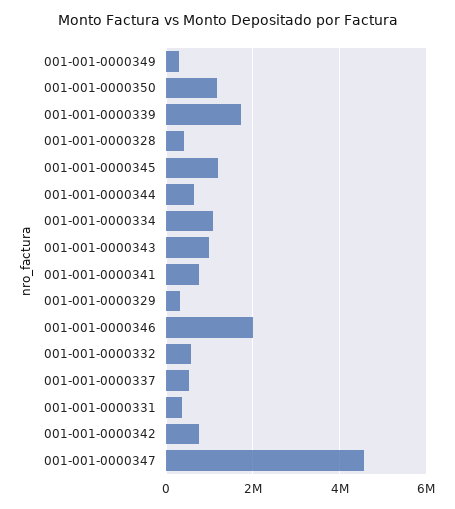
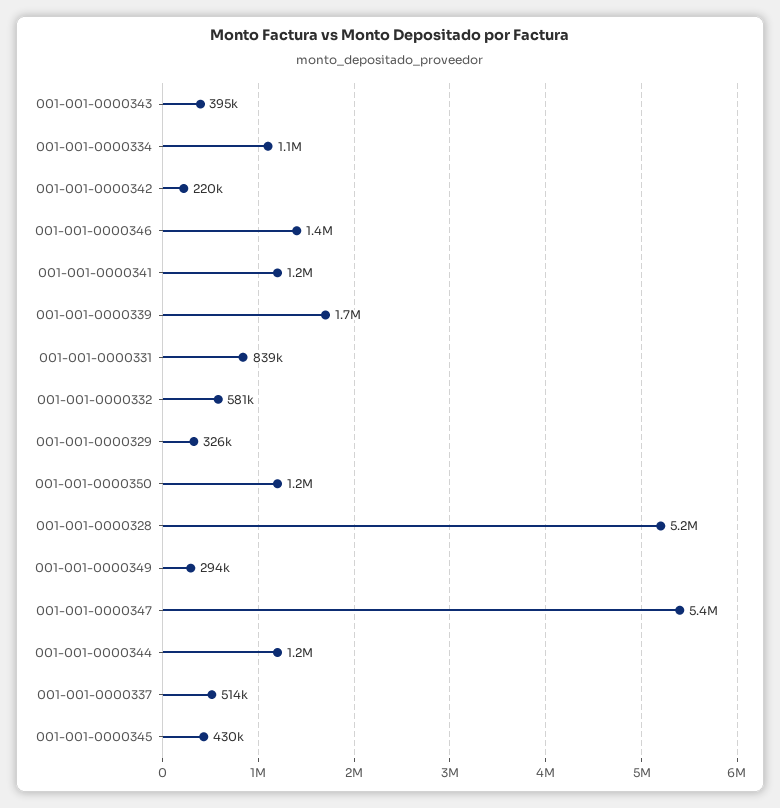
  {
    "001-001-0000349": 294000,
    "001-001-0000350": 1200000,
    "001-001-0000339": 1700000,
-   "001-001-0000328": 400000,
+   "001-001-0000328": 5200000,
-   "001-001-0000345": 1200000,
+   "001-001-0000345": 430000,
-   "001-001-0000344": 600000,
+   "001-001-0000344": 1200000,
    "001-001-0000334": 1100000,
-   "001-001-0000343": 1000000,
+   "001-001-0000343": 395000,
-   "001-001-0000341": 800000,
+   "001-001-0000341": 1200000,
    "001-001-0000329": 326000,
-   "001-001-0000346": 2000000,
+   "001-001-0000346": 1400000,
    "001-001-0000332": 581000,
    "001-001-0000337": 514000,
-   "001-001-0000331": 400000,
+   "001-001-0000331": 839000,
-   "001-001-0000342": 800000,
+   "001-001-0000342": 220000,
-   "001-001-0000347": 4600000
+   "001-001-0000347": 5400000
  }

